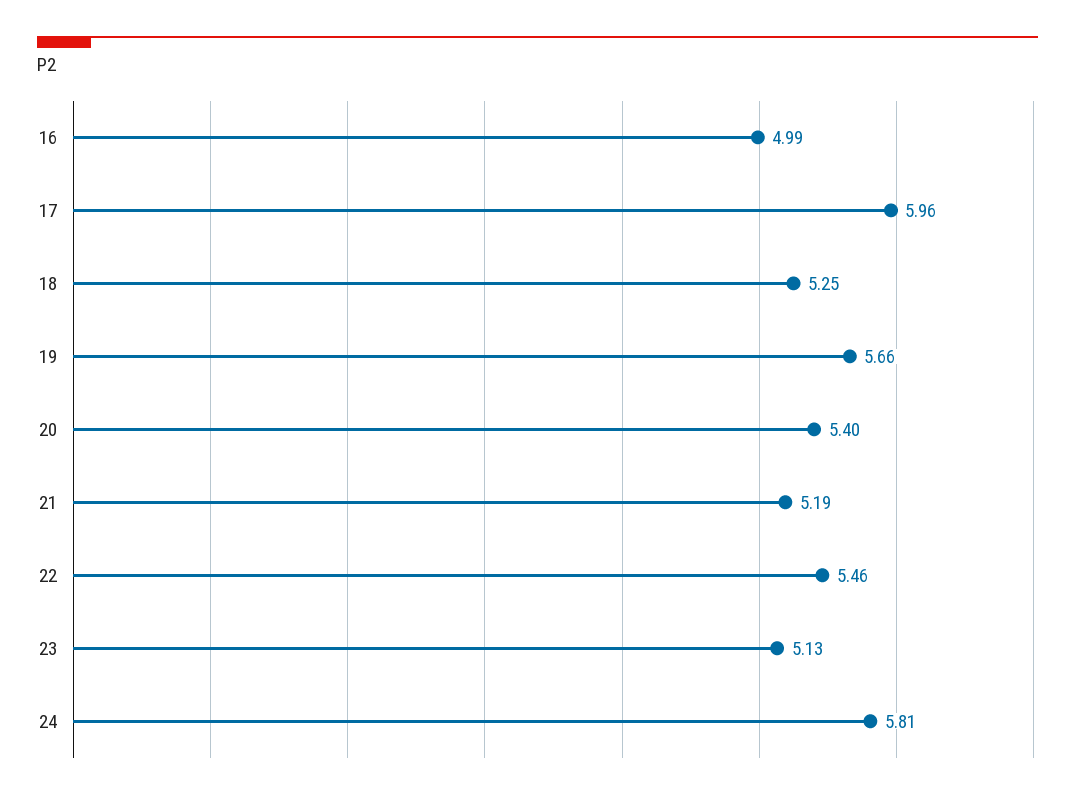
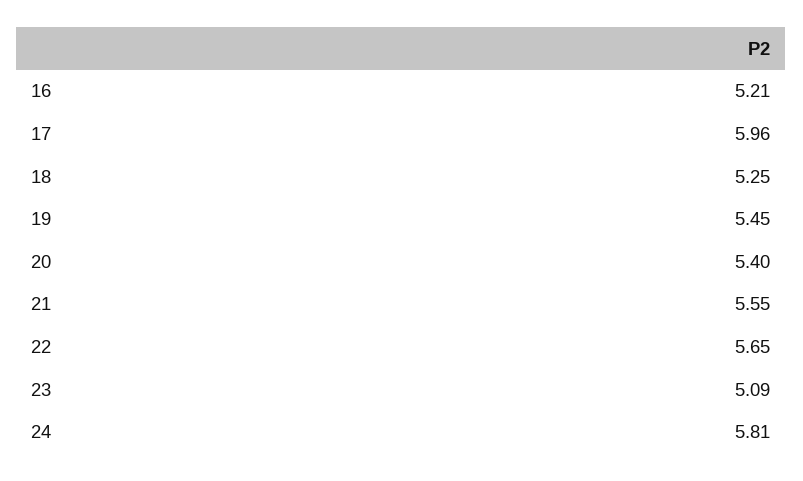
  {
-   "16": 4.99,
+   "16": 5.21,
    "17": 5.96,
    "18": 5.25,
-   "19": 5.66,
+   "19": 5.45,
    "20": 5.4,
-   "21": 5.19,
+   "21": 5.55,
-   "22": 5.46,
+   "22": 5.65,
-   "23": 5.13,
+   "23": 5.09,
    "24": 5.81
  }

